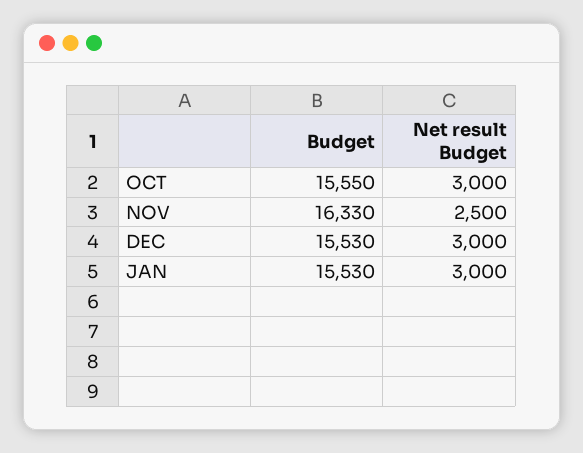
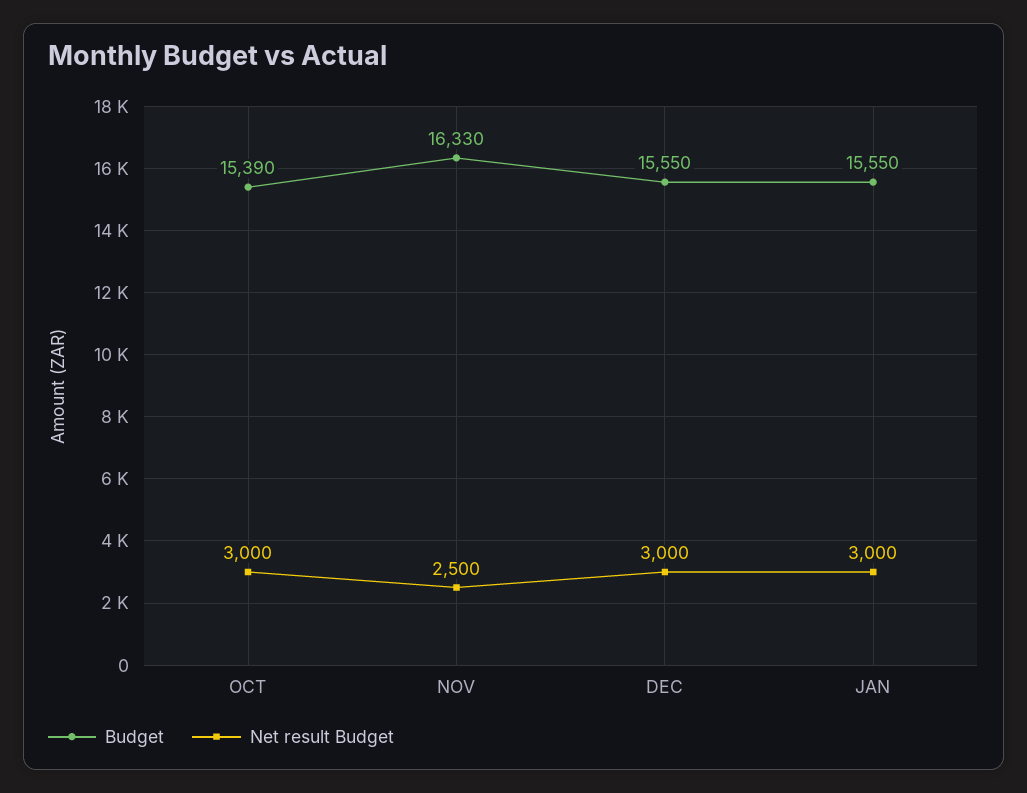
  {
    "Budget": {
-     "OCT": 15550,
+     "OCT": 15390,
      "NOV": 16330,
-     "DEC": 15530,
+     "DEC": 15550,
-     "JAN": 15530
+     "JAN": 15550
    },
    "Net result Budget": {
      "OCT": 3000,
      "NOV": 2500,
      "DEC": 3000,
      "JAN": 3000
    }
  }

